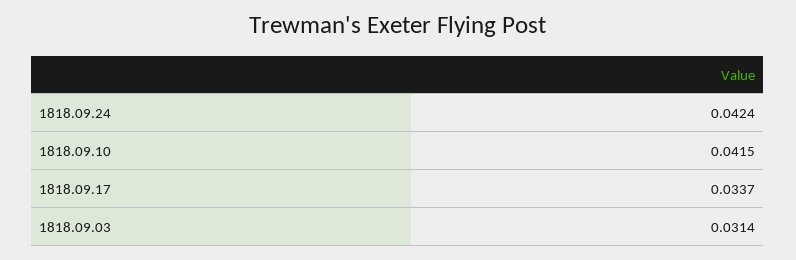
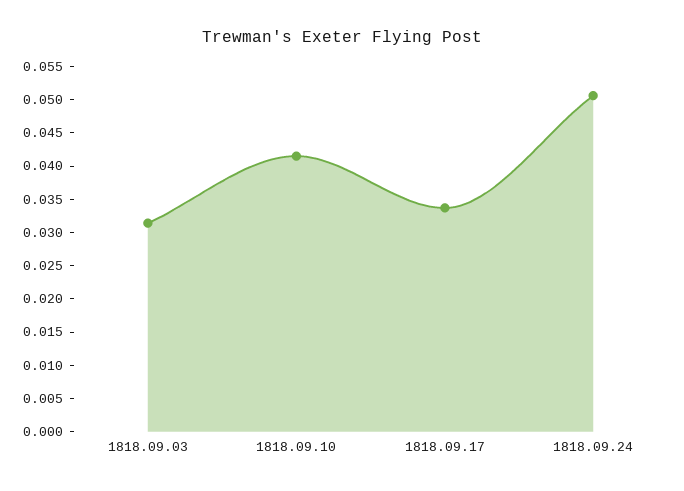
  {
-   "1818.09.24": 0.0424,
+   "1818.09.24": 0.05,
    "1818.09.10": 0.0415,
    "1818.09.17": 0.0337,
    "1818.09.03": 0.0314
  }

